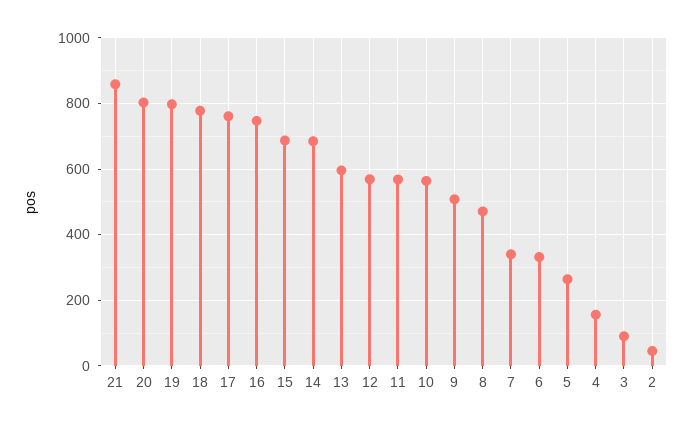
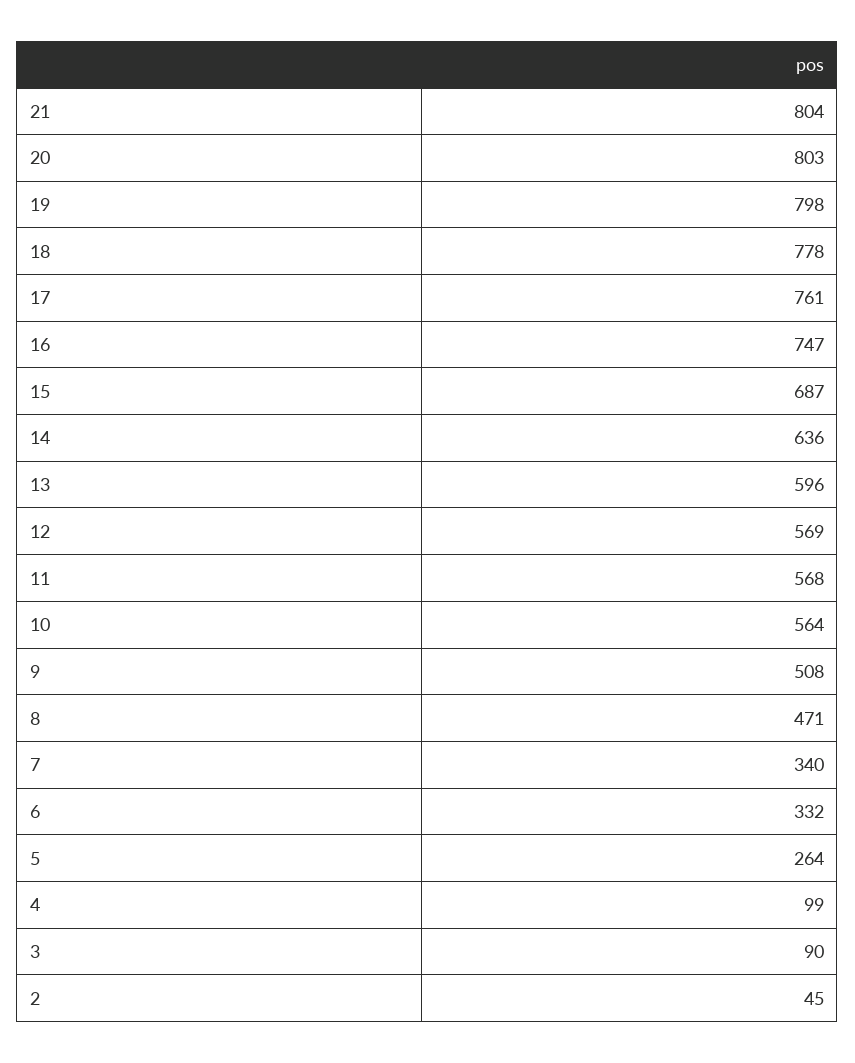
  {
-   "21": 860,
+   "21": 804,
    "20": 803,
    "19": 798,
    "18": 778,
    "17": 761,
    "16": 747,
    "15": 687,
-   "14": 680,
+   "14": 636,
    "13": 596,
    "12": 569,
    "11": 568,
    "10": 564,
    "9": 508,
    "8": 471,
    "7": 340,
    "6": 332,
    "5": 264,
-   "4": 160,
+   "4": 99,
    "3": 90,
    "2": 45
  }

